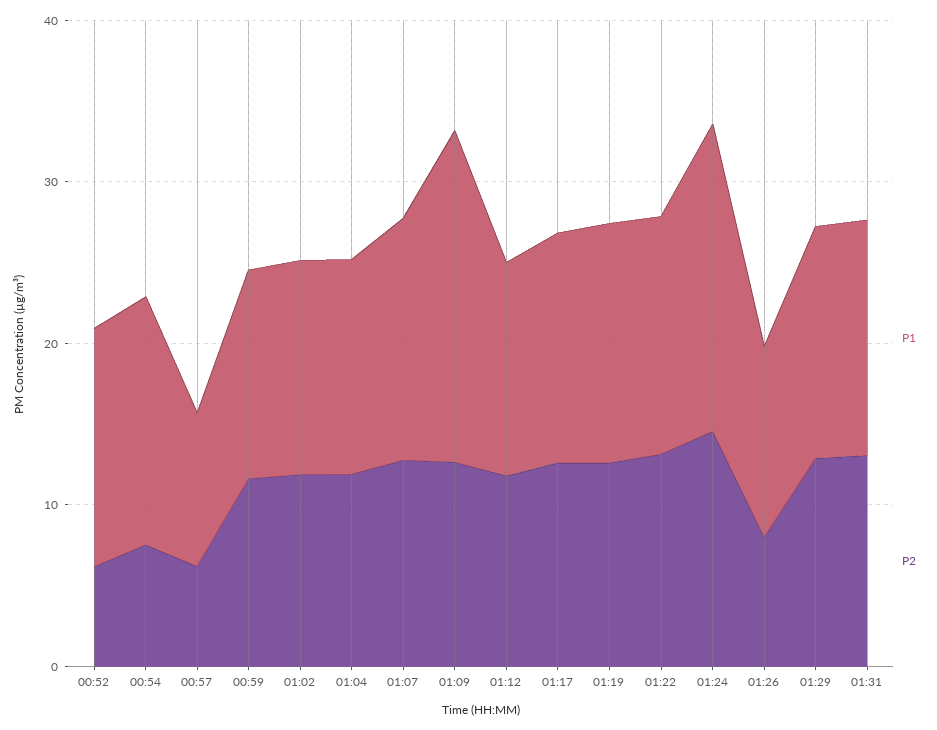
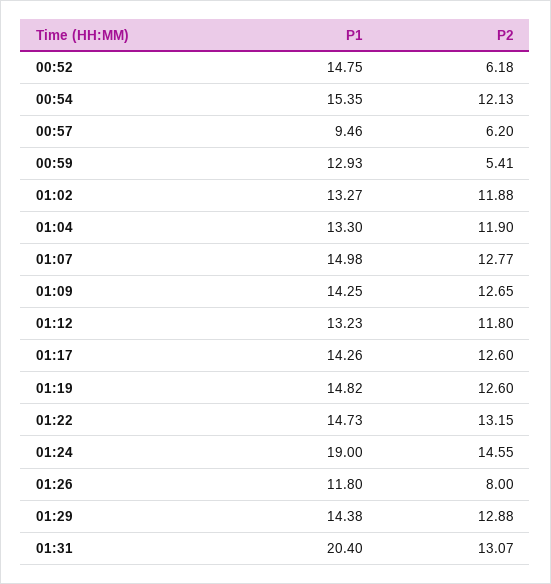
  {
    "P1": {
      "00:52": 14.75,
      "00:54": 15.35,
      "00:57": 9.46,
      "00:59": 12.93,
      "01:02": 13.27,
      "01:04": 13.3,
      "01:07": 14.98,
-     "01:09": 20,
+     "01:09": 14.25,
      "01:12": 13.23,
      "01:17": 14.26,
      "01:19": 14.82,
      "01:22": 14.73,
      "01:24": 19,
      "01:26": 11.8,
      "01:29": 14.38,
-     "01:31": 14
+     "01:31": 20.4
    },
    "P2": {
      "00:52": 6.18,
-     "00:54": 8,
+     "00:54": 12.13,
      "00:57": 6.2,
-     "00:59": 12,
+     "00:59": 5.41,
      "01:02": 11.88,
      "01:04": 11.9,
      "01:07": 12.77,
      "01:09": 12.65,
      "01:12": 11.8,
      "01:17": 12.6,
      "01:19": 12.6,
      "01:22": 13.15,
      "01:24": 14.55,
      "01:26": 8,
      "01:29": 12.88,
      "01:31": 13.07
    }
  }

